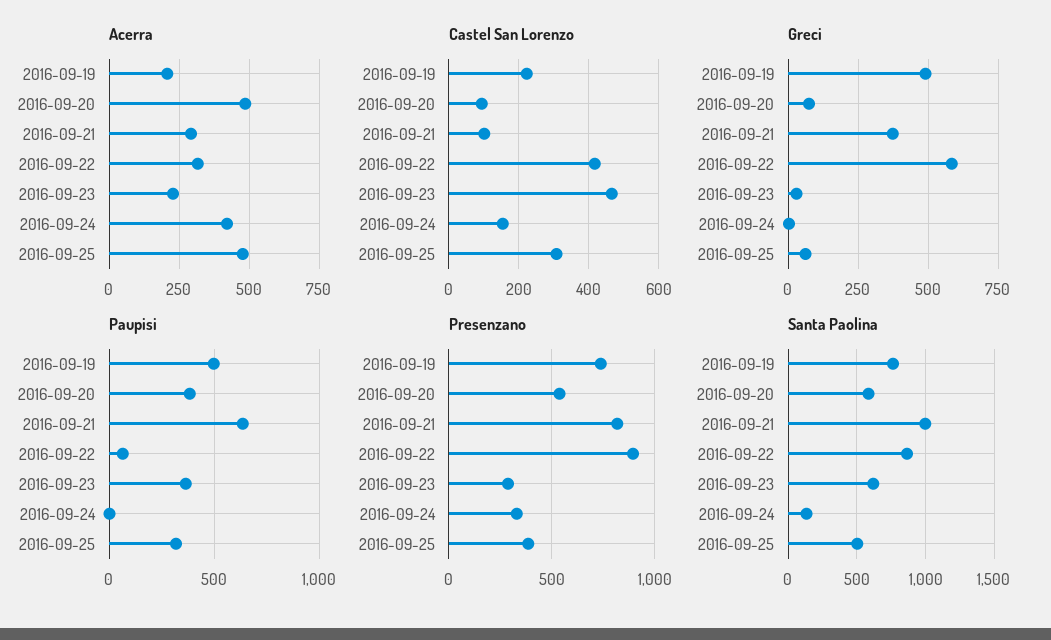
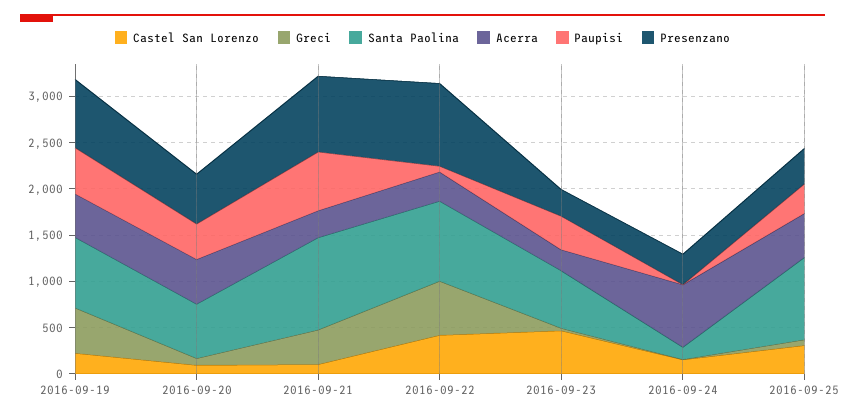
  {
    "Acerra": {
-     "2016-09-19": 200,
+     "2016-09-19": 500,
      "2016-09-20": 475,
      "2016-09-21": 300,
      "2016-09-22": 325,
      "2016-09-23": 225,
-     "2016-09-24": 425,
+     "2016-09-24": 700,
      "2016-09-25": 475
    },
    "Castel San Lorenzo": {
      "2016-09-19": 220,
      "2016-09-20": 100,
      "2016-09-21": 100,
      "2016-09-22": 420,
      "2016-09-23": 460,
      "2016-09-24": 160,
      "2016-09-25": 300
    },
    "Greci": {
      "2016-09-19": 500,
      "2016-09-20": 75,
      "2016-09-21": 375,
      "2016-09-22": 575,
      "2016-09-23": 25,
      "2016-09-24": 0,
      "2016-09-25": 50
    },
    "Paupisi": {
      "2016-09-19": 500,
      "2016-09-20": 400,
      "2016-09-21": 650,
      "2016-09-22": 50,
      "2016-09-23": 350,
      "2016-09-24": 0,
      "2016-09-25": 300
    },
    "Presenzano": {
      "2016-09-19": 750,
      "2016-09-20": 550,
      "2016-09-21": 800,
      "2016-09-22": 900,
      "2016-09-23": 300,
      "2016-09-24": 350,
      "2016-09-25": 400
    },
    "Santa Paolina": {
      "2016-09-19": 750,
      "2016-09-20": 600,
      "2016-09-21": 1000,
      "2016-09-22": 850,
      "2016-09-23": 600,
      "2016-09-24": 150,
-     "2016-09-25": 500
+     "2016-09-25": 900
    }
  }

